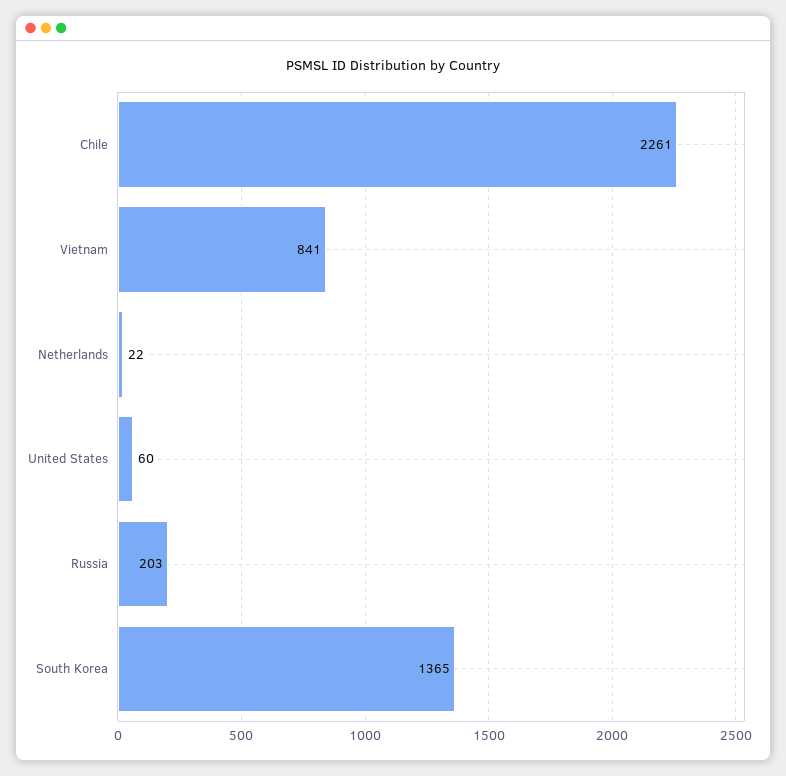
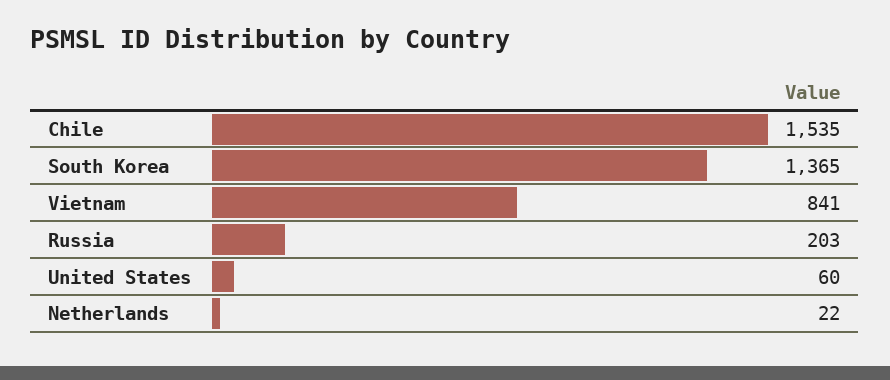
  {
-   "Chile": 2261,
+   "Chile": 1535,
    "Vietnam": 841,
    "Netherlands": 22,
    "United States": 60,
    "Russia": 203,
    "South Korea": 1365
  }

